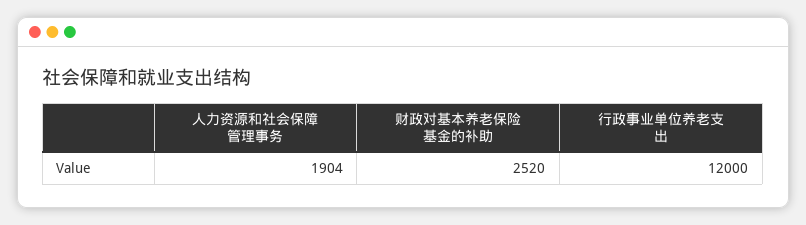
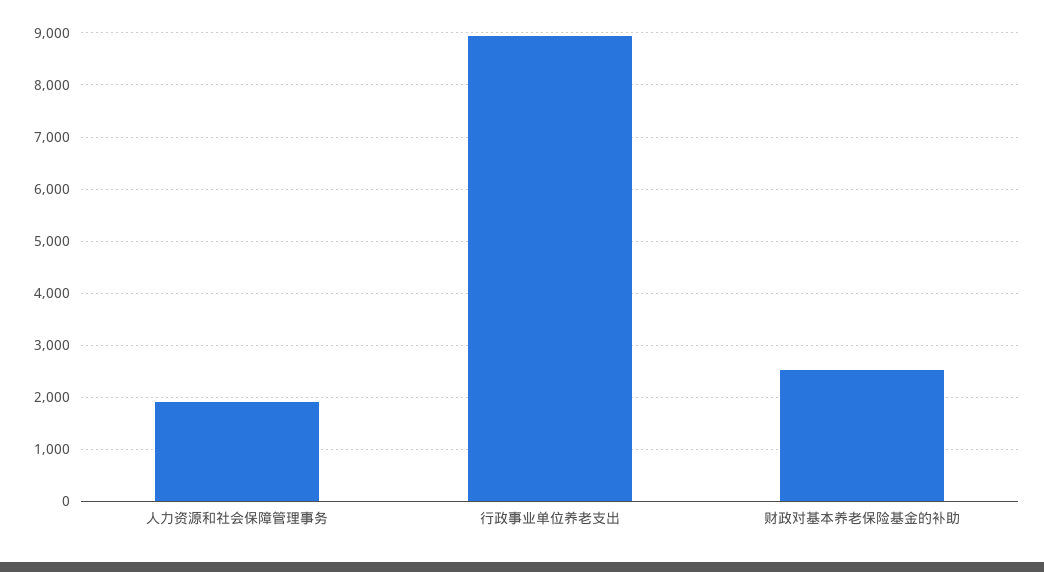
  {
    "人力资源和社会保障管理事务": 1904,
    "财政对基本养老保险基金的补助": 2520,
-   "行政事业单位养老支出": 12000
+   "行政事业单位养老支出": 9000
  }

